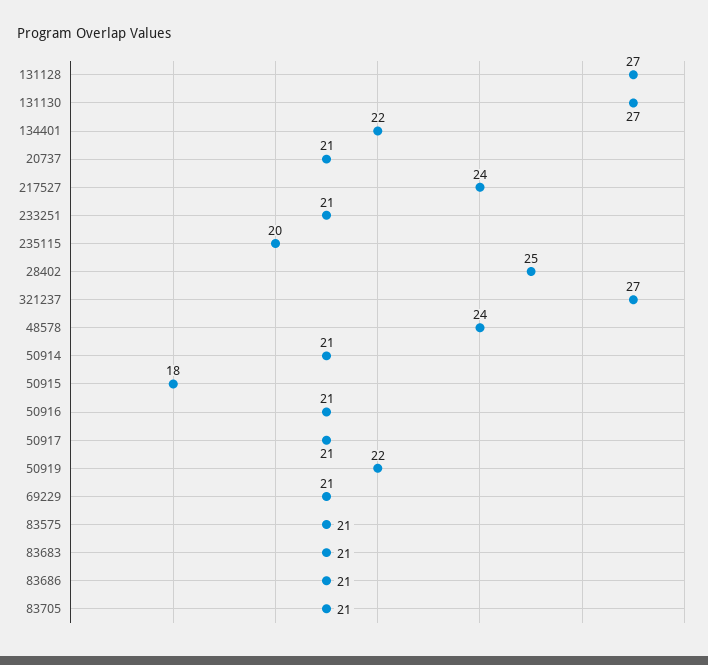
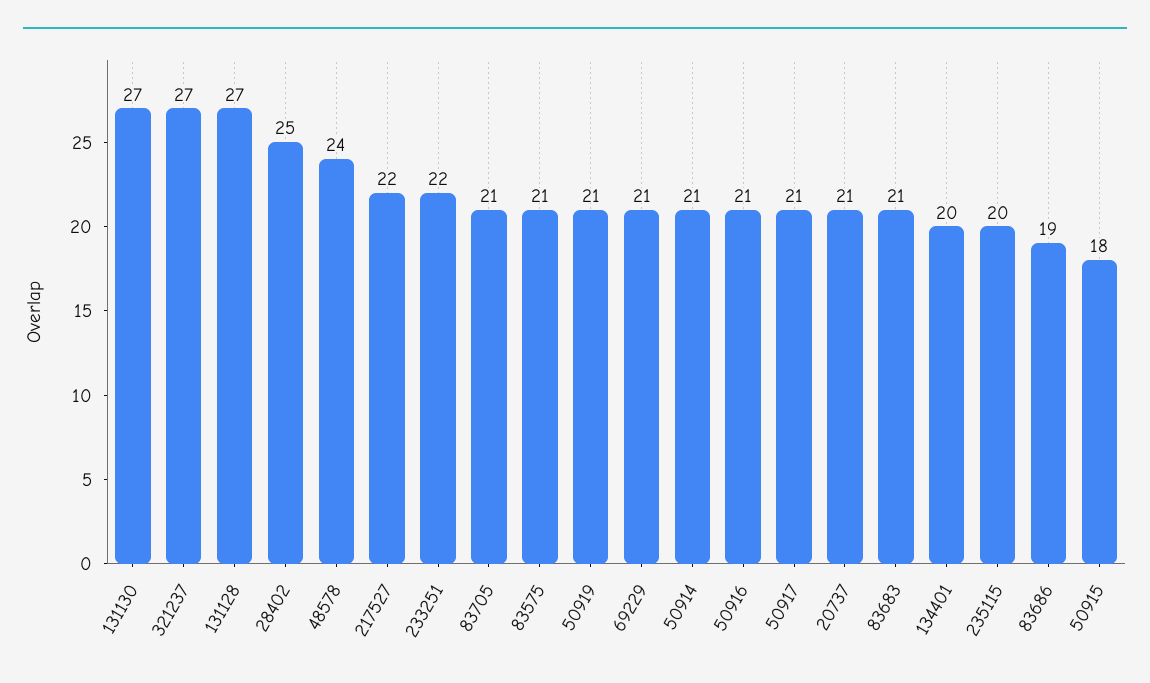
  {
    "131128": 27,
    "131130": 27,
-   "134401": 22,
+   "134401": 20,
    "20737": 21,
-   "217527": 24,
+   "217527": 22,
-   "233251": 21,
+   "233251": 22,
    "235115": 20,
    "28402": 25,
    "321237": 27,
    "48578": 24,
    "50914": 21,
    "50915": 18,
    "50916": 21,
    "50917": 21,
-   "50919": 22,
+   "50919": 21,
    "69229": 21,
    "83575": 21,
    "83683": 21,
-   "83686": 21,
+   "83686": 19,
    "83705": 21
  }

